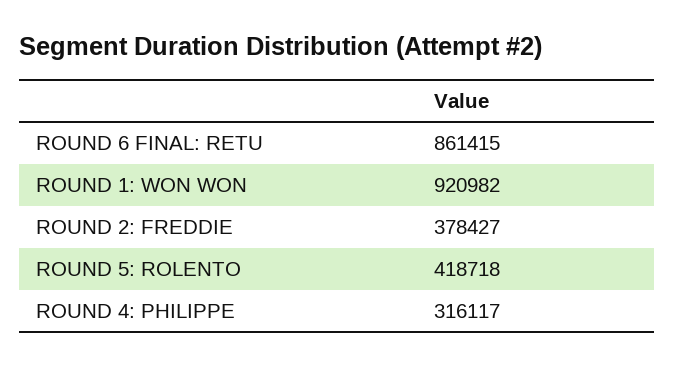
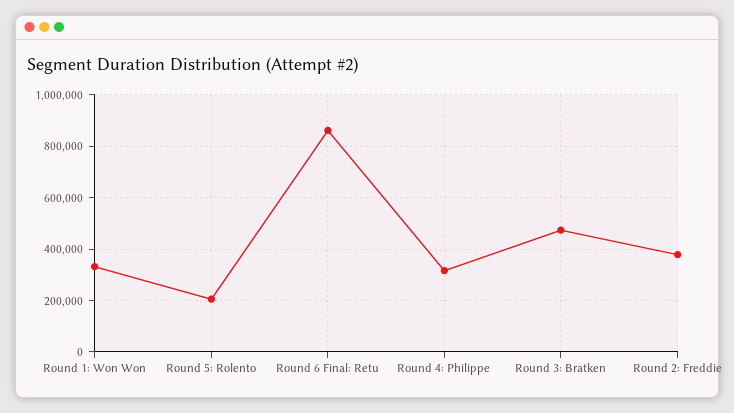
  {
    "ROUND 6 FINAL: RETU": 861415,
-   "ROUND 1: WON WON": 920982,
+   "ROUND 1: WON WON": 325000,
    "ROUND 2: FREDDIE": 378427,
-   "ROUND 5: ROLENTO": 418718,
+   "ROUND 5: ROLENTO": 200000,
-   "ROUND 4: PHILIPPE": 316117
+   "ROUND 4: PHILIPPE": 316117,
+   "Round 3: Bratken": 475000
  }

